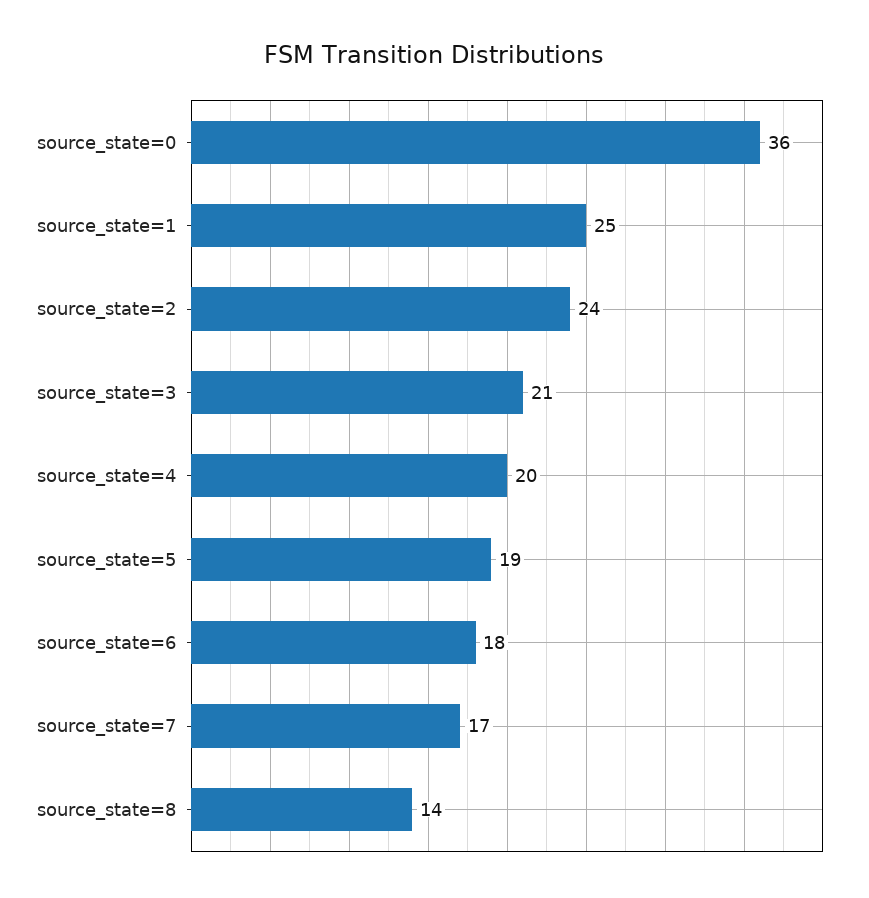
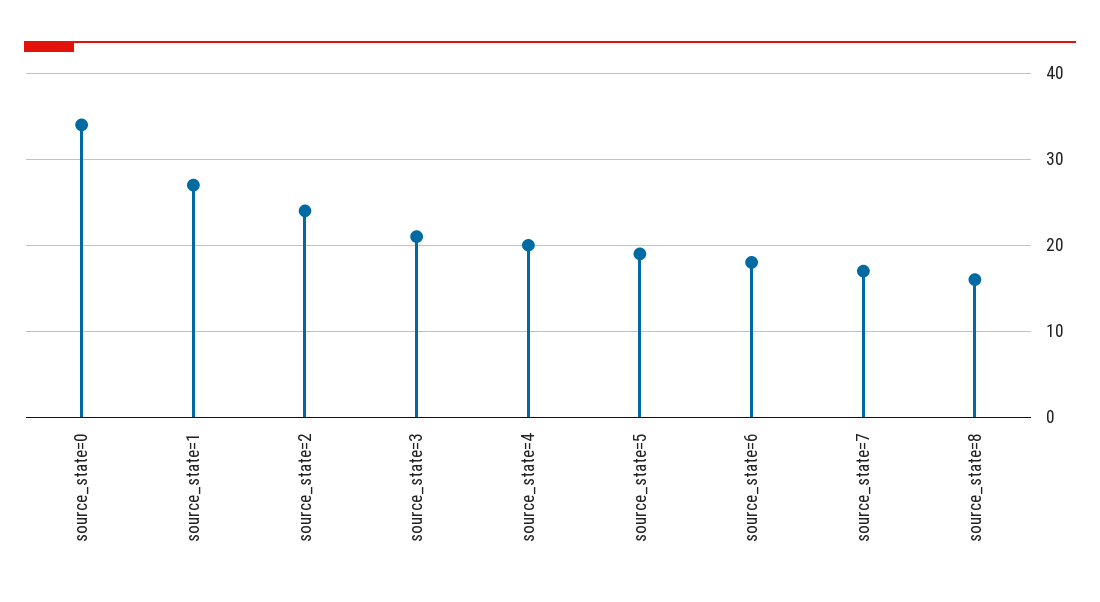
  {
-   "source_state=0": 36,
+   "source_state=0": 34,
-   "source_state=1": 25,
+   "source_state=1": 27,
    "source_state=2": 24,
    "source_state=3": 21,
    "source_state=4": 20,
    "source_state=5": 19,
    "source_state=6": 18,
    "source_state=7": 17,
-   "source_state=8": 14
+   "source_state=8": 16
  }

